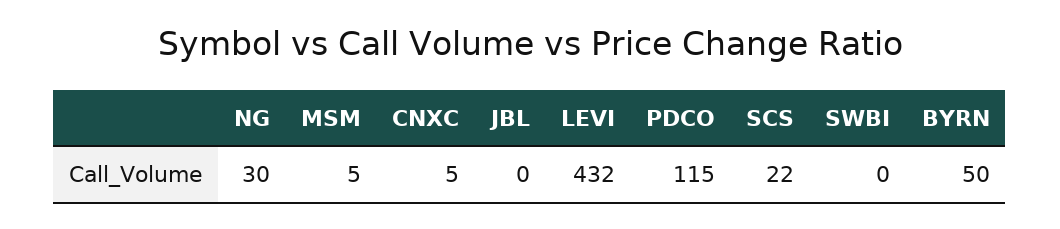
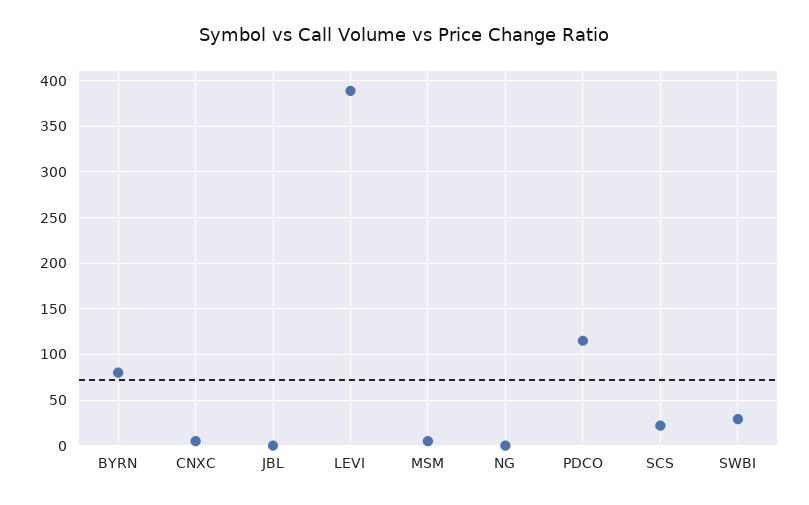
  {
-   "NG": 30,
+   "NG": 0,
    "MSM": 5,
    "CNXC": 5,
    "JBL": 0,
-   "LEVI": 432,
+   "LEVI": 390,
    "PDCO": 115,
    "SCS": 22,
-   "SWBI": 0,
+   "SWBI": 30,
-   "BYRN": 50
+   "BYRN": 80
  }

